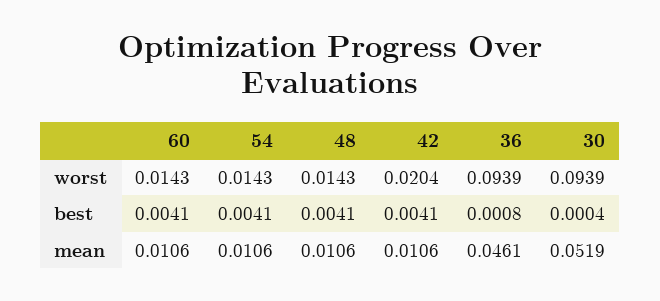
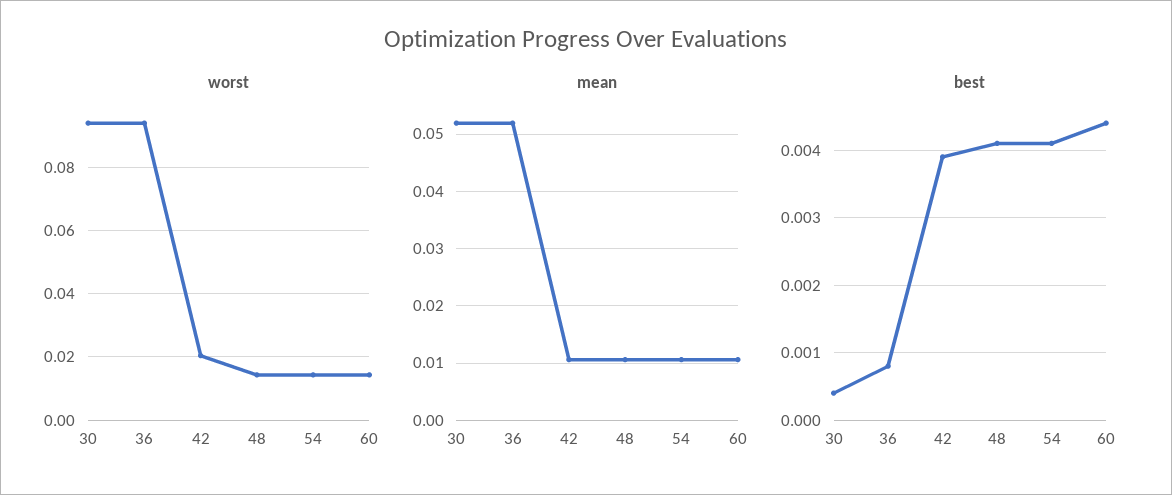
  {
    "worst": {
      "60": 0.0143,
      "54": 0.0143,
      "48": 0.0143,
      "42": 0.0204,
      "36": 0.0939,
      "30": 0.0939
    },
    "best": {
-     "60": 0.0041,
+     "60": 0.0044,
      "54": 0.0041,
      "48": 0.0041,
-     "42": 0.0041,
+     "42": 0.0039,
      "36": 0.0008,
      "30": 0.0004
    },
    "mean": {
      "60": 0.0106,
      "54": 0.0106,
      "48": 0.0106,
      "42": 0.0106,
-     "36": 0.0461,
+     "36": 0.052,
      "30": 0.0519
    }
  }

